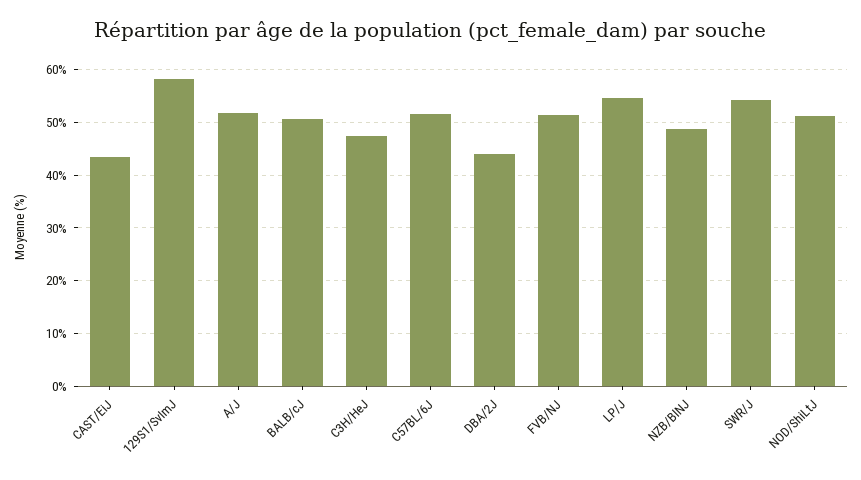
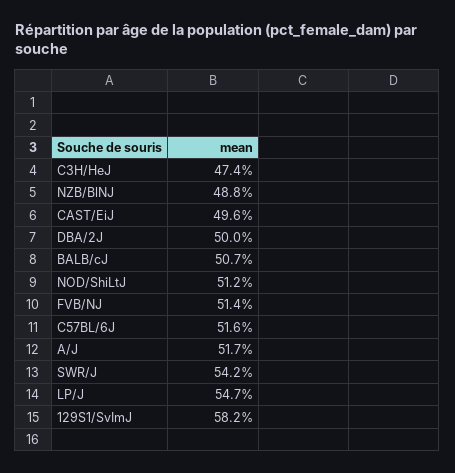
  {
-   "CAST/EiJ": 44,
+   "CAST/EiJ": 49.6,
    "129S1/SvImJ": 58.2,
    "A/J": 51.7,
    "BALB/cJ": 50.7,
    "C3H/HeJ": 47.4,
    "C57BL/6J": 51.6,
-   "DBA/2J": 44,
+   "DBA/2J": 50,
    "FVB/NJ": 51.4,
    "LP/J": 54.7,
    "NZB/BlNJ": 48.8,
    "SWR/J": 54.2,
    "NOD/ShiLtJ": 51.2
  }

